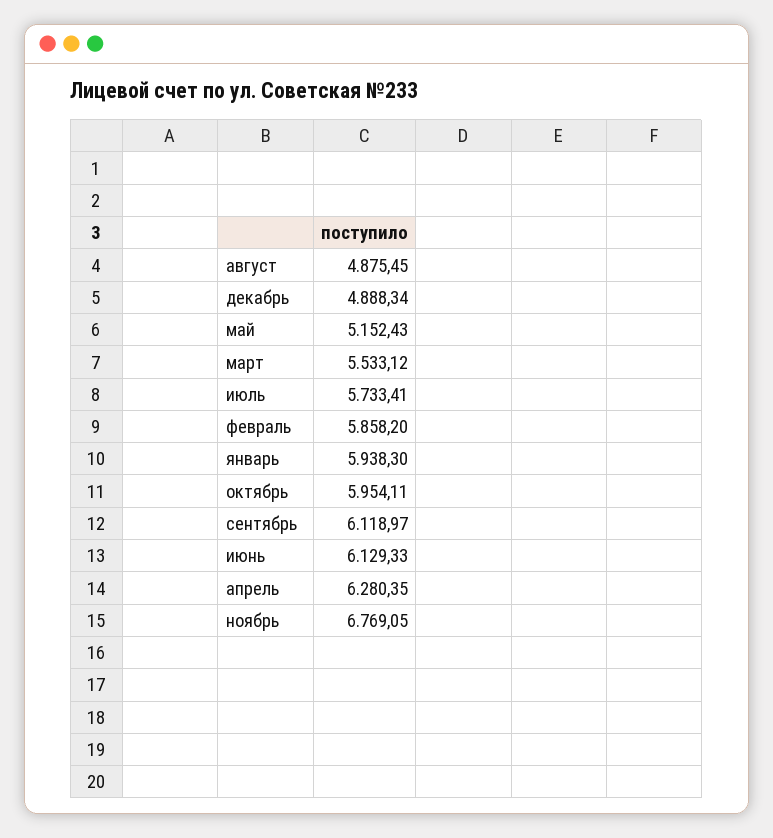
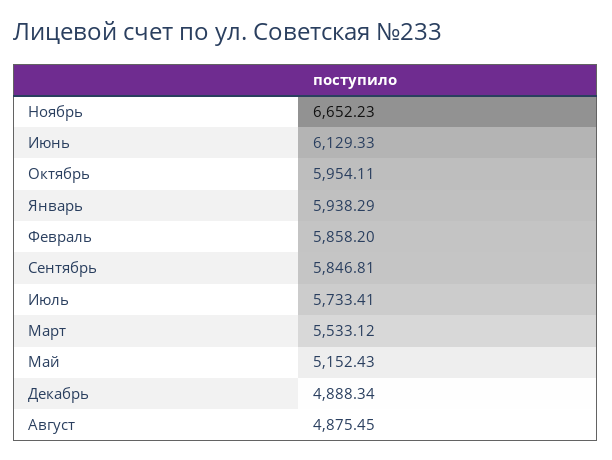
  {
    "август": 4875.45,
    "декабрь": 4888.34,
    "май": 5152.43,
    "март": 5533.12,
    "июль": 5733.41,
    "февраль": 5858.2,
-   "январь": 5938.3,
+   "январь": 5938.29,
    "октябрь": 5954.11,
-   "сентябрь": 6118.97,
+   "сентябрь": 5846.81,
    "июнь": 6129.33,
-   "апрель": 6280.35,
-   "ноябрь": 6769.05
+   "ноябрь": 6652.23
  }

